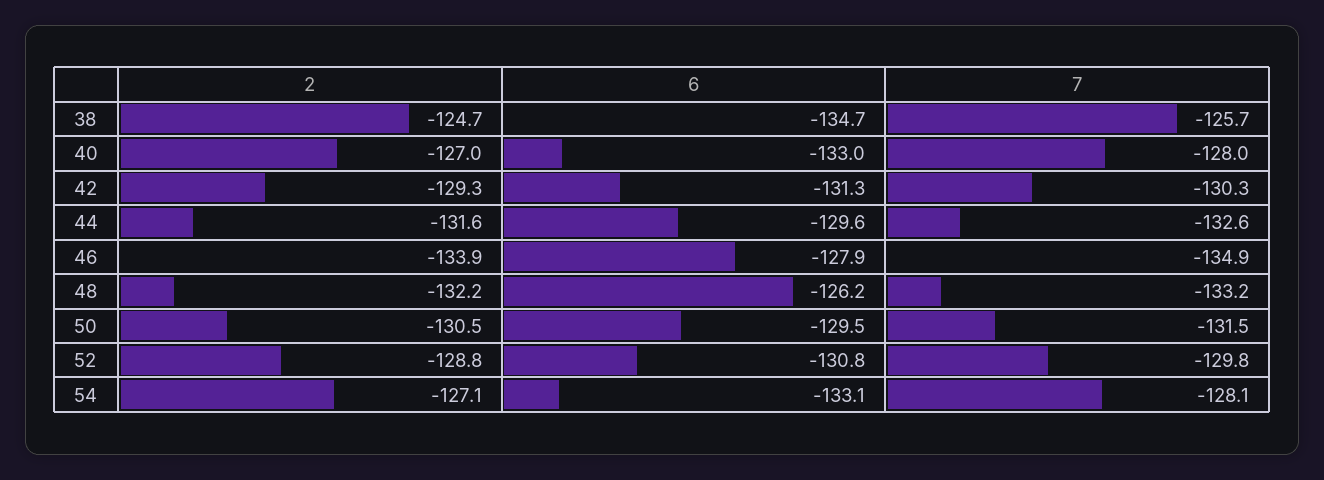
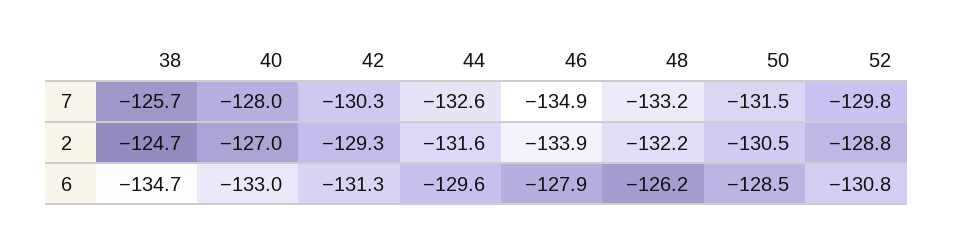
  {
    "2": {
      "38": -124.7,
      "40": -127,
      "42": -129.3,
      "44": -131.6,
      "46": -133.9,
      "48": -132.2,
      "50": -130.5,
-     "52": -128.8,
+     "52": -128.8
-     "54": -127.1
    },
    "6": {
      "38": -134.7,
      "40": -133,
      "42": -131.3,
      "44": -129.6,
      "46": -127.9,
      "48": -126.2,
-     "50": -129.5,
+     "50": -128.5,
-     "52": -130.8,
+     "52": -130.8
-     "54": -133.1
    },
    "7": {
      "38": -125.7,
      "40": -128,
      "42": -130.3,
      "44": -132.6,
      "46": -134.9,
      "48": -133.2,
      "50": -131.5,
-     "52": -129.8,
+     "52": -129.8
-     "54": -128.1
    }
  }

